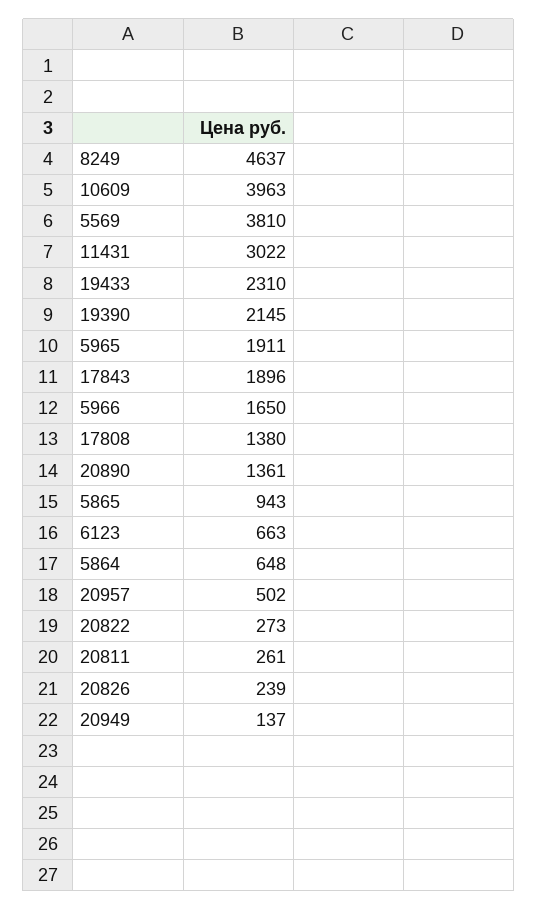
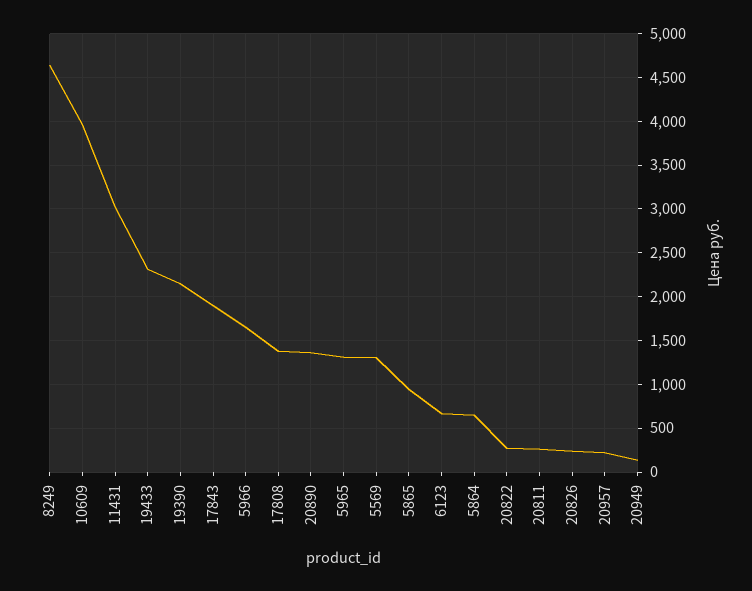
  {
    "8249": 4637,
    "10609": 3963,
-   "5569": 3810,
+   "5569": 1300,
    "11431": 3022,
    "19433": 2310,
    "19390": 2145,
-   "5965": 1911,
+   "5965": 1300,
    "17843": 1896,
    "5966": 1650,
    "17808": 1380,
    "20890": 1361,
    "5865": 943,
    "6123": 663,
    "5864": 648,
-   "20957": 502,
+   "20957": 200,
    "20822": 273,
    "20811": 261,
    "20826": 239,
    "20949": 137
  }

